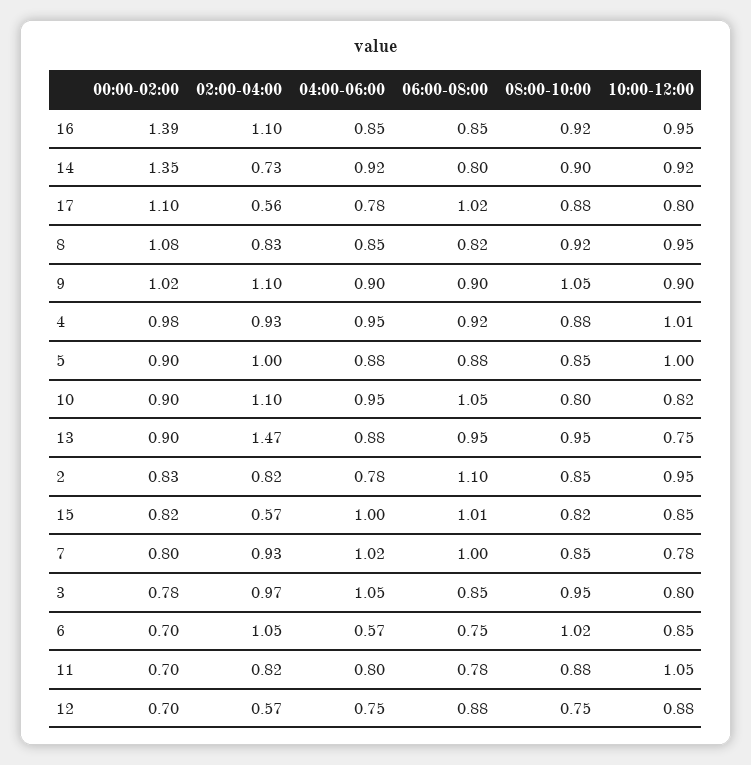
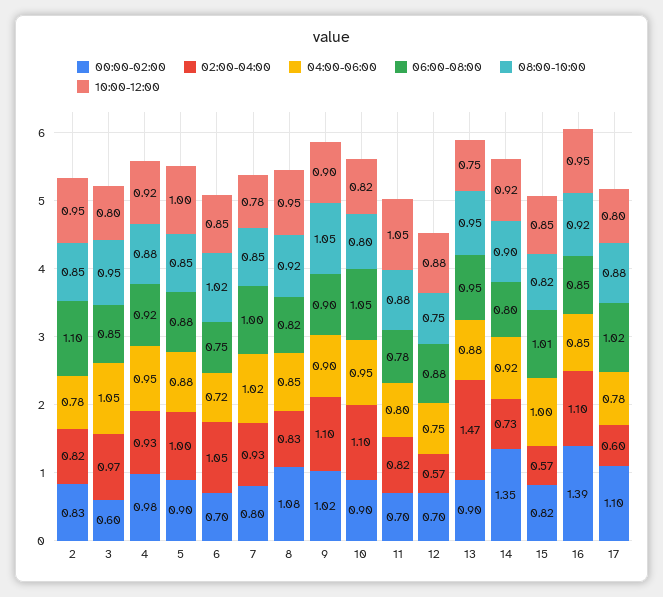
  {
    "00:00-02:00": {
      "16": 1.39,
      "14": 1.35,
      "17": 1.1,
      "8": 1.08,
      "9": 1.02,
      "4": 0.98,
      "5": 0.9,
      "10": 0.9,
      "13": 0.9,
      "2": 0.83,
      "15": 0.82,
      "7": 0.8,
-     "3": 0.78,
+     "3": 0.6,
      "6": 0.7,
      "11": 0.7,
      "12": 0.7
    },
    "02:00-04:00": {
      "16": 1.1,
      "14": 0.73,
-     "17": 0.56,
+     "17": 0.6,
      "8": 0.83,
      "9": 1.1,
      "4": 0.93,
      "5": 1,
      "10": 1.1,
      "13": 1.47,
      "2": 0.82,
      "15": 0.57,
      "7": 0.93,
      "3": 0.97,
      "6": 1.05,
      "11": 0.82,
      "12": 0.57
    },
    "04:00-06:00": {
      "16": 0.85,
      "14": 0.92,
      "17": 0.78,
      "8": 0.85,
      "9": 0.9,
      "4": 0.95,
      "5": 0.88,
      "10": 0.95,
      "13": 0.88,
      "2": 0.78,
      "15": 1,
      "7": 1.02,
      "3": 1.05,
-     "6": 0.57,
+     "6": 0.72,
      "11": 0.8,
      "12": 0.75
    },
    "06:00-08:00": {
      "16": 0.85,
      "14": 0.8,
      "17": 1.02,
      "8": 0.82,
      "9": 0.9,
      "4": 0.92,
      "5": 0.88,
      "10": 1.05,
      "13": 0.95,
      "2": 1.1,
      "15": 1.01,
      "7": 1,
      "3": 0.85,
      "6": 0.75,
      "11": 0.78,
      "12": 0.88
    },
    "08:00-10:00": {
      "16": 0.92,
      "14": 0.9,
      "17": 0.88,
      "8": 0.92,
      "9": 1.05,
      "4": 0.88,
      "5": 0.85,
      "10": 0.8,
      "13": 0.95,
      "2": 0.85,
      "15": 0.82,
      "7": 0.85,
      "3": 0.95,
      "6": 1.02,
      "11": 0.88,
      "12": 0.75
    },
    "10:00-12:00": {
      "16": 0.95,
      "14": 0.92,
      "17": 0.8,
      "8": 0.95,
      "9": 0.9,
-     "4": 1.01,
+     "4": 0.92,
      "5": 1,
      "10": 0.82,
      "13": 0.75,
      "2": 0.95,
      "15": 0.85,
      "7": 0.78,
      "3": 0.8,
      "6": 0.85,
      "11": 1.05,
      "12": 0.88
    }
  }

